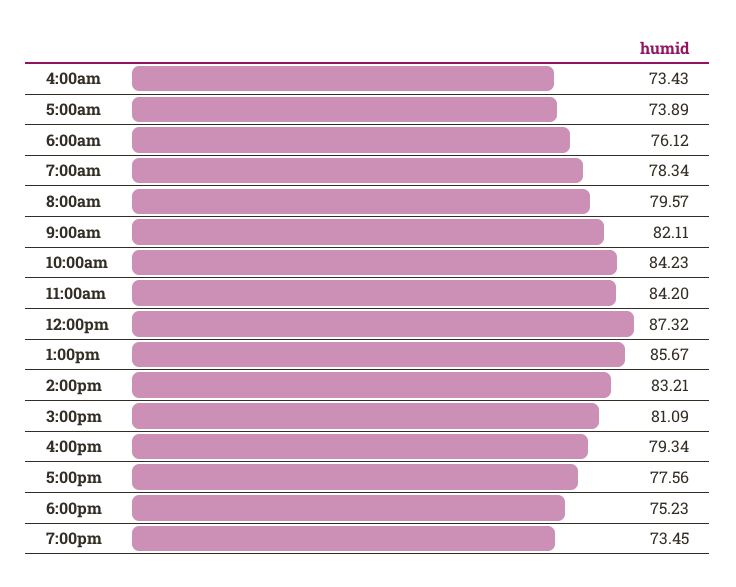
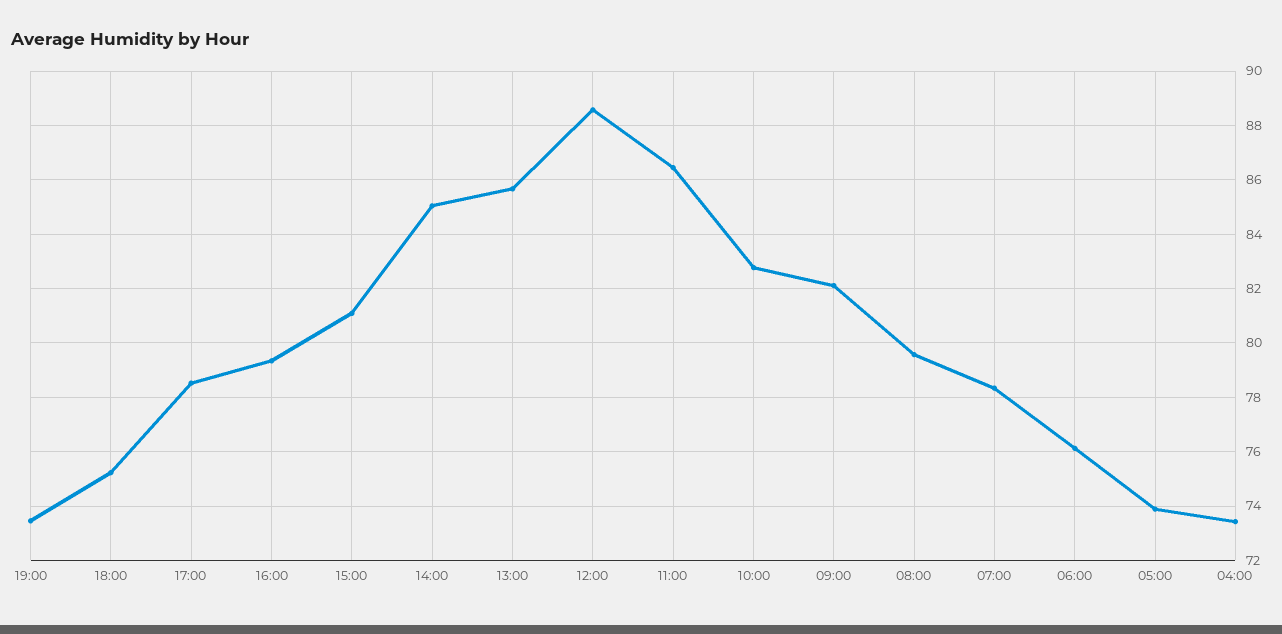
  {
    "4:00am": 73.43,
    "5:00am": 73.89,
    "6:00am": 76.12,
    "7:00am": 78.34,
    "8:00am": 79.57,
    "9:00am": 82.11,
-   "10:00am": 84.23,
+   "10:00am": 82.75,
-   "11:00am": 84.2,
+   "11:00am": 86.5,
-   "12:00pm": 87.32,
+   "12:00pm": 88.5,
    "1:00pm": 85.67,
-   "2:00pm": 83.21,
+   "2:00pm": 85,
    "3:00pm": 81.09,
    "4:00pm": 79.34,
-   "5:00pm": 77.56,
+   "5:00pm": 78.5,
    "6:00pm": 75.23,
    "7:00pm": 73.45
  }

